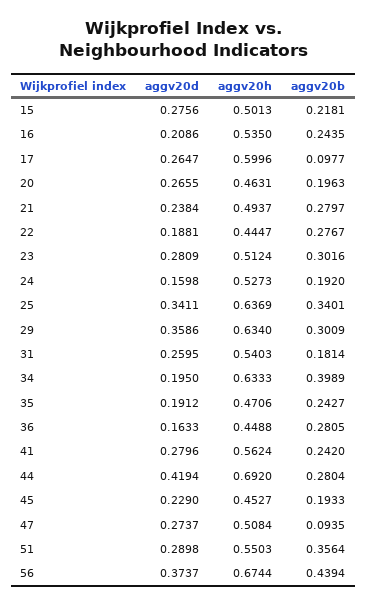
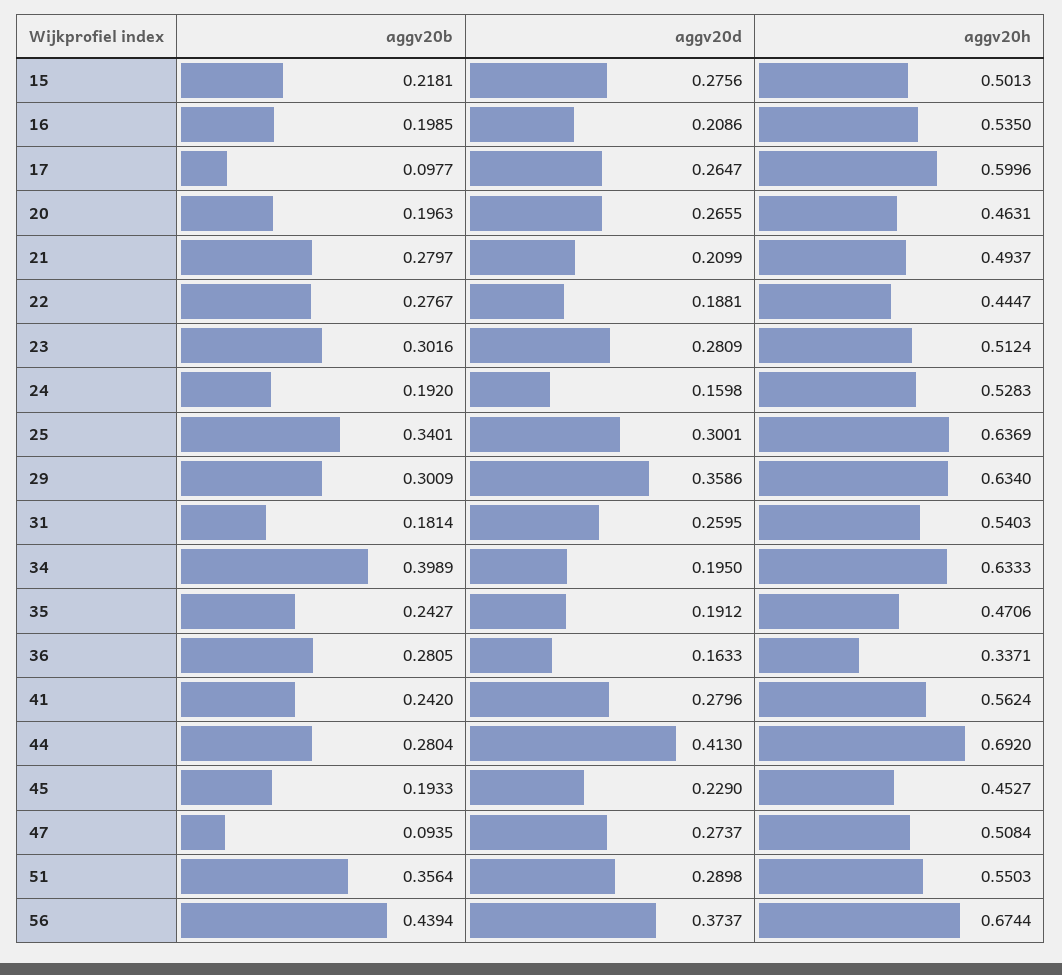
  {
    "aggv20d": {
      "15": 0.2756,
      "16": 0.2086,
      "17": 0.2647,
      "20": 0.2655,
-     "21": 0.2384,
+     "21": 0.2099,
      "22": 0.1881,
      "23": 0.2809,
      "24": 0.1598,
-     "25": 0.3411,
+     "25": 0.3001,
      "29": 0.3586,
      "31": 0.2595,
      "34": 0.195,
      "35": 0.1912,
      "36": 0.1633,
      "41": 0.2796,
-     "44": 0.4194,
+     "44": 0.413,
      "45": 0.229,
      "47": 0.2737,
      "51": 0.2898,
      "56": 0.3737
    },
    "aggv20h": {
      "15": 0.5013,
      "16": 0.535,
      "17": 0.5996,
      "20": 0.4631,
      "21": 0.4937,
      "22": 0.4447,
      "23": 0.5124,
-     "24": 0.5273,
+     "24": 0.5283,
      "25": 0.6369,
      "29": 0.634,
      "31": 0.5403,
      "34": 0.6333,
      "35": 0.4706,
-     "36": 0.4488,
+     "36": 0.3371,
      "41": 0.5624,
      "44": 0.692,
      "45": 0.4527,
      "47": 0.5084,
      "51": 0.5503,
      "56": 0.6744
    },
    "aggv20b": {
      "15": 0.2181,
-     "16": 0.2435,
+     "16": 0.1985,
      "17": 0.0977,
      "20": 0.1963,
      "21": 0.2797,
      "22": 0.2767,
      "23": 0.3016,
      "24": 0.192,
      "25": 0.3401,
      "29": 0.3009,
      "31": 0.1814,
      "34": 0.3989,
      "35": 0.2427,
      "36": 0.2805,
      "41": 0.242,
      "44": 0.2804,
      "45": 0.1933,
      "47": 0.0935,
      "51": 0.3564,
      "56": 0.4394
    }
  }

